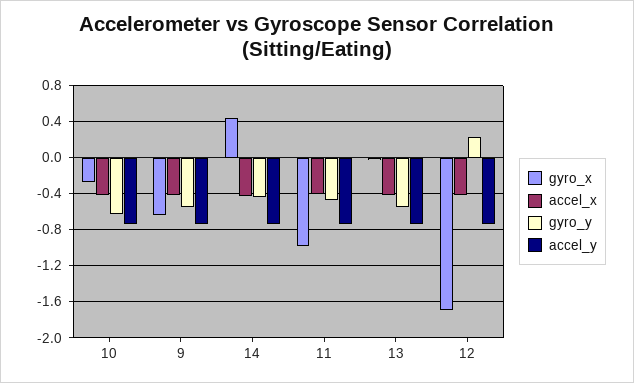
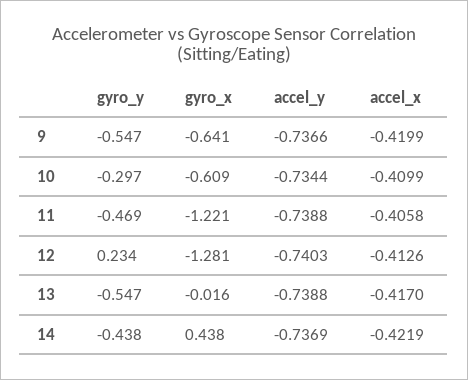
  {
    "gyro_x": {
-     "10": -0.3,
+     "10": -0.609,
      "9": -0.641,
      "14": 0.438,
-     "11": -1,
+     "11": -1.221,
      "13": -0.016,
-     "12": -1.7
+     "12": -1.281
    },
    "accel_x": {
      "10": -0.4099,
      "9": -0.4199,
      "14": -0.4219,
      "11": -0.4058,
      "13": -0.417,
      "12": -0.4126
    },
    "gyro_y": {
-     "10": -0.6,
+     "10": -0.297,
      "9": -0.547,
      "14": -0.438,
      "11": -0.469,
      "13": -0.547,
      "12": 0.234
    },
    "accel_y": {
      "10": -0.7344,
      "9": -0.7366,
      "14": -0.7369,
      "11": -0.7388,
      "13": -0.7388,
      "12": -0.7403
    }
  }

